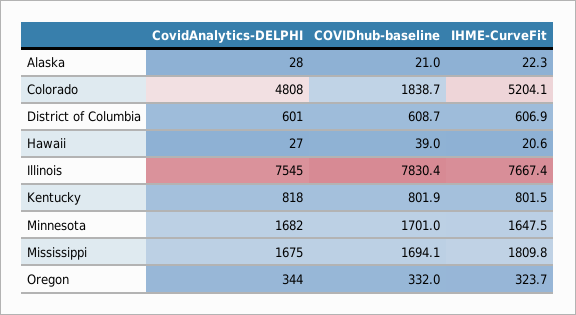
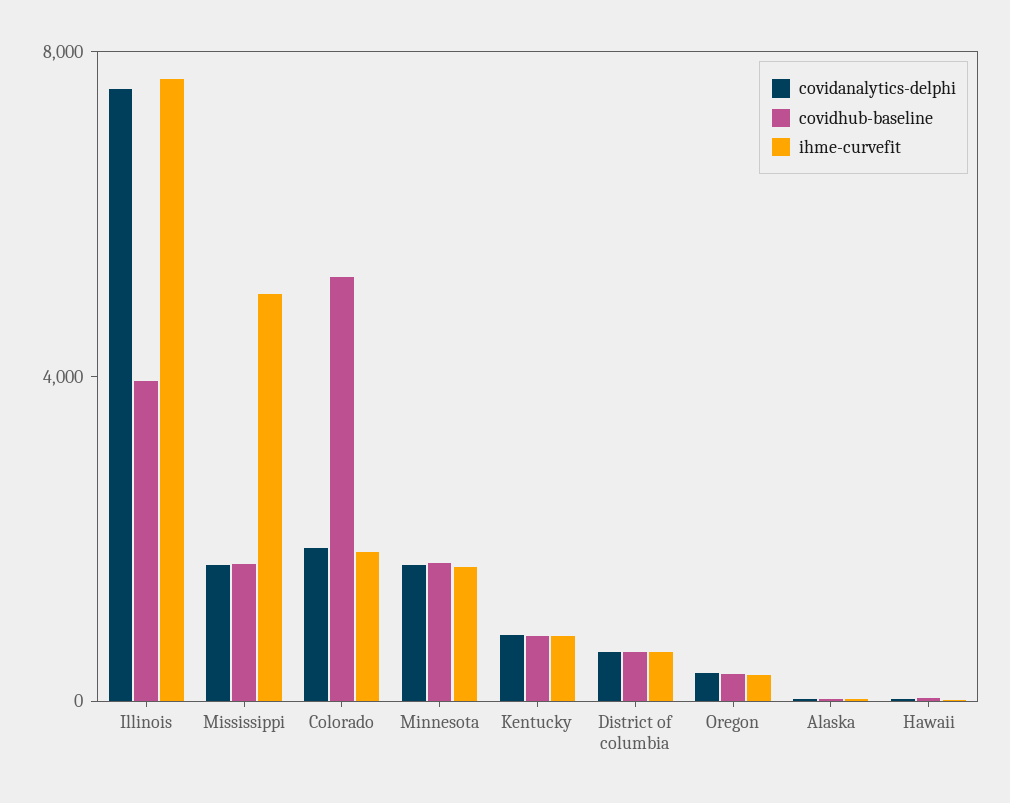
  {
    "CovidAnalytics-DELPHI": {
      "Alaska": 28,
-     "Colorado": 4808,
+     "Colorado": 2000,
      "District of Columbia": 601,
      "Hawaii": 27,
      "Illinois": 7545,
      "Kentucky": 818,
      "Minnesota": 1682,
      "Mississippi": 1675,
      "Oregon": 344
    },
    "COVIDhub-baseline": {
      "Alaska": 21,
-     "Colorado": 1838.7,
+     "Colorado": 5000,
      "District of Columbia": 608.7,
      "Hawaii": 39,
-     "Illinois": 7830.4,
+     "Illinois": 4000,
      "Kentucky": 801.9,
      "Minnesota": 1701,
      "Mississippi": 1694.1,
      "Oregon": 332
    },
    "IHME-CurveFit": {
      "Alaska": 22.3,
-     "Colorado": 5204.1,
+     "Colorado": 2000,
      "District of Columbia": 606.9,
      "Hawaii": 20.6,
      "Illinois": 7667.4,
      "Kentucky": 801.5,
      "Minnesota": 1647.5,
-     "Mississippi": 1809.8,
+     "Mississippi": 5000,
      "Oregon": 323.7
    }
  }

